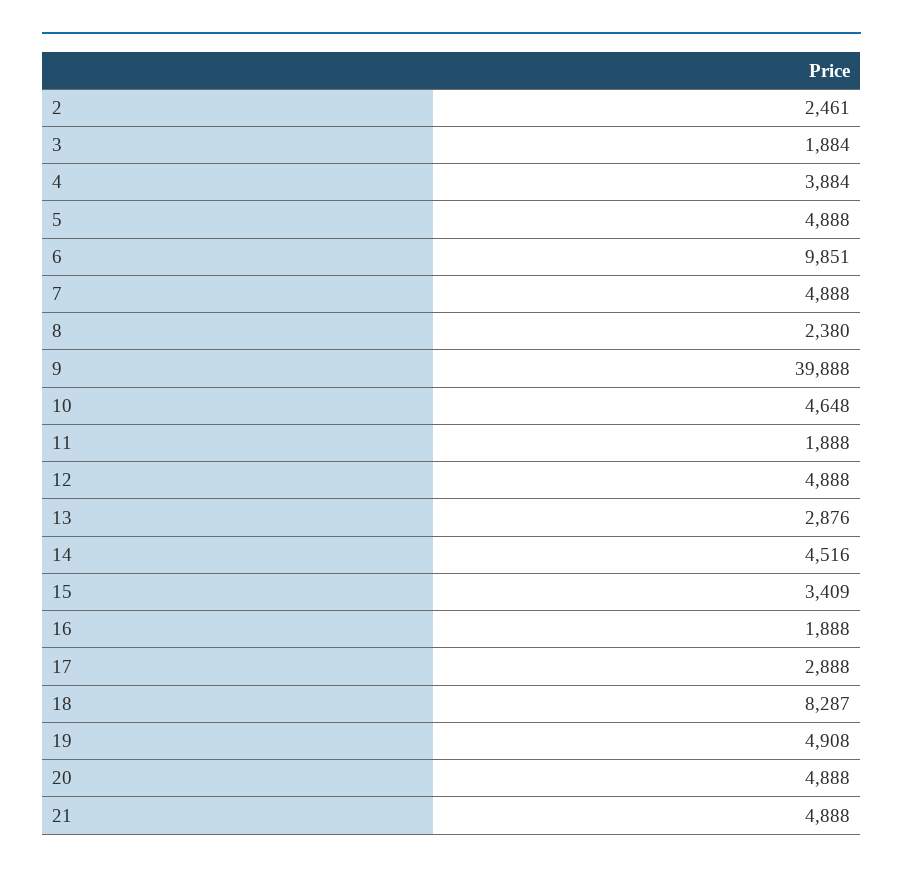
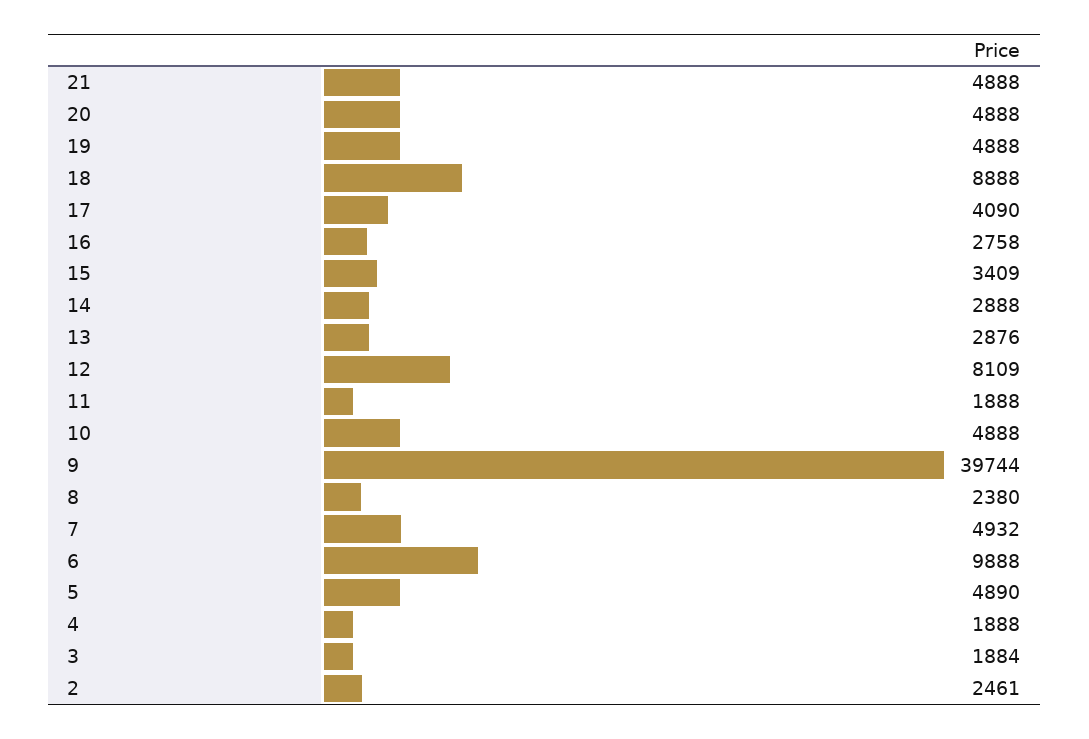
  {
    "2": 2461,
    "3": 1884,
-   "4": 3884,
+   "4": 1888,
-   "5": 4888,
+   "5": 4890,
-   "6": 9851,
+   "6": 9888,
-   "7": 4888,
+   "7": 4932,
    "8": 2380,
-   "9": 39888,
+   "9": 39744,
-   "10": 4648,
+   "10": 4888,
    "11": 1888,
-   "12": 4888,
+   "12": 8109,
    "13": 2876,
-   "14": 4516,
+   "14": 2888,
    "15": 3409,
-   "16": 1888,
+   "16": 2758,
-   "17": 2888,
+   "17": 4090,
-   "18": 8287,
+   "18": 8888,
-   "19": 4908,
+   "19": 4888,
    "20": 4888,
    "21": 4888
  }

